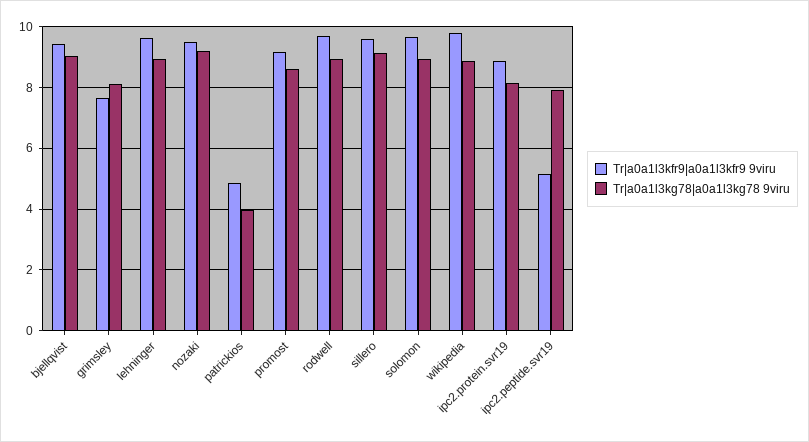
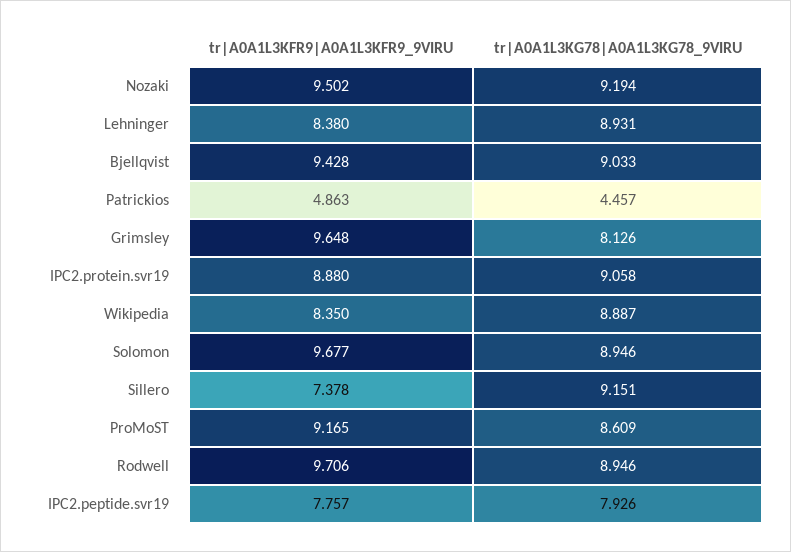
  {
    "Tr|a0a1l3kfr9|a0a1l3kfr9 9viru": {
      "bjellqvist": 9.428,
-     "grimsley": 7.6,
+     "grimsley": 9.648,
-     "lehninger": 9.6,
+     "lehninger": 8.38,
      "nozaki": 9.502,
      "patrickios": 4.863,
      "promost": 9.165,
      "rodwell": 9.706,
-     "sillero": 9.6,
+     "sillero": 7.378,
      "solomon": 9.677,
-     "wikipedia": 9.8,
+     "wikipedia": 8.35,
      "ipc2.protein.svr19": 8.88,
-     "ipc2.peptide.svr19": 5.2
+     "ipc2.peptide.svr19": 7.757
    },
    "Tr|a0a1l3kg78|a0a1l3kg78 9viru": {
      "bjellqvist": 9.033,
      "grimsley": 8.126,
      "lehninger": 8.931,
      "nozaki": 9.194,
-     "patrickios": 4,
+     "patrickios": 4.457,
      "promost": 8.609,
      "rodwell": 8.946,
      "sillero": 9.151,
      "solomon": 8.946,
      "wikipedia": 8.887,
-     "ipc2.protein.svr19": 8.2,
+     "ipc2.protein.svr19": 9.058,
      "ipc2.peptide.svr19": 7.926
    }
  }

